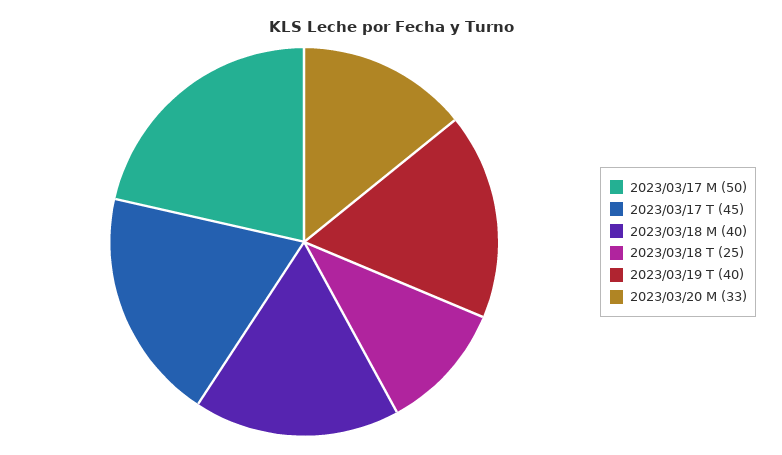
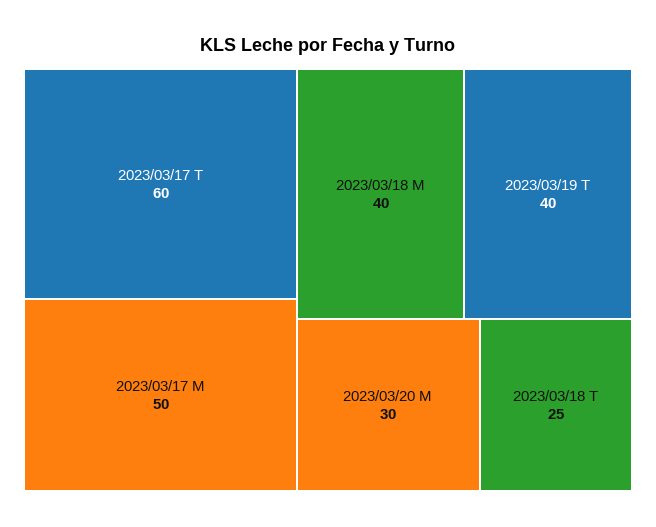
  {
    "2023/03/17 M": 50,
-   "2023/03/17 T": 45,
+   "2023/03/17 T": 60,
    "2023/03/18 M": 40,
    "2023/03/18 T": 25,
    "2023/03/19 T": 40,
-   "2023/03/20 M": 33
+   "2023/03/20 M": 30
  }

